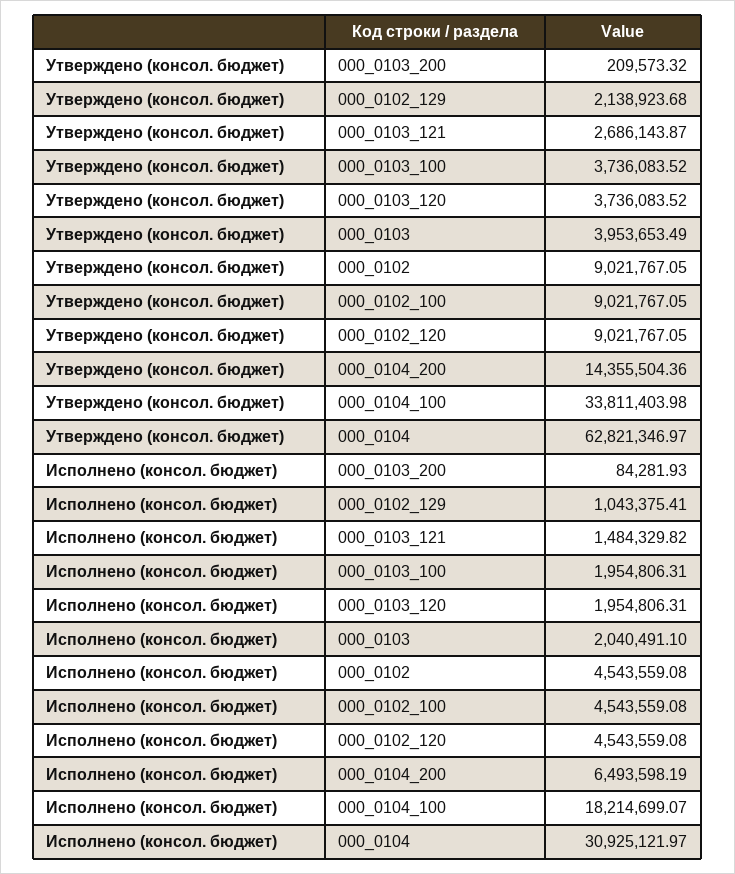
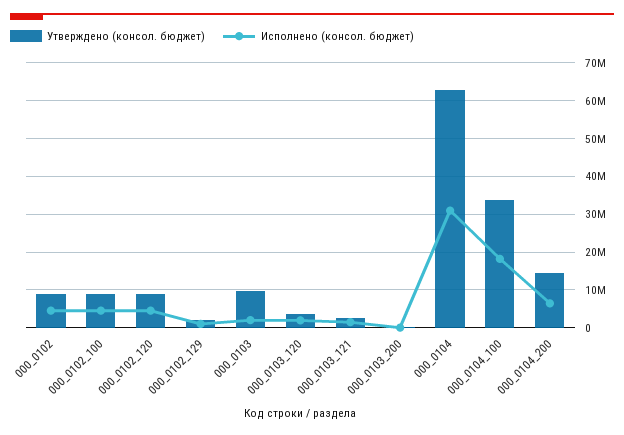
  {
    "Утверждено (консол. бюджет)": {
      "000_0103_200": 209573.32,
      "000_0102_129": 2138923.68,
      "000_0103_121": 2686143.87,
-     "000_0103_100": 3736083.52,
      "000_0103_120": 3736083.52,
-     "000_0103": 3953653.49,
+     "000_0103": 10000000,
      "000_0102": 9021767.05,
      "000_0102_100": 9021767.05,
      "000_0102_120": 9021767.05,
      "000_0104_200": 14355504.36,
      "000_0104_100": 33811403.98,
      "000_0104": 62821346.97
    },
    "Исполнено (консол. бюджет)": {
      "000_0103_200": 84281.93,
      "000_0102_129": 1043375.41,
      "000_0103_121": 1484329.82,
-     "000_0103_100": 1954806.31,
      "000_0103_120": 1954806.31,
      "000_0103": 2040491.1,
      "000_0102": 4543559.08,
      "000_0102_100": 4543559.08,
      "000_0102_120": 4543559.08,
      "000_0104_200": 6493598.19,
      "000_0104_100": 18214699.07,
      "000_0104": 30925121.97
    }
  }

